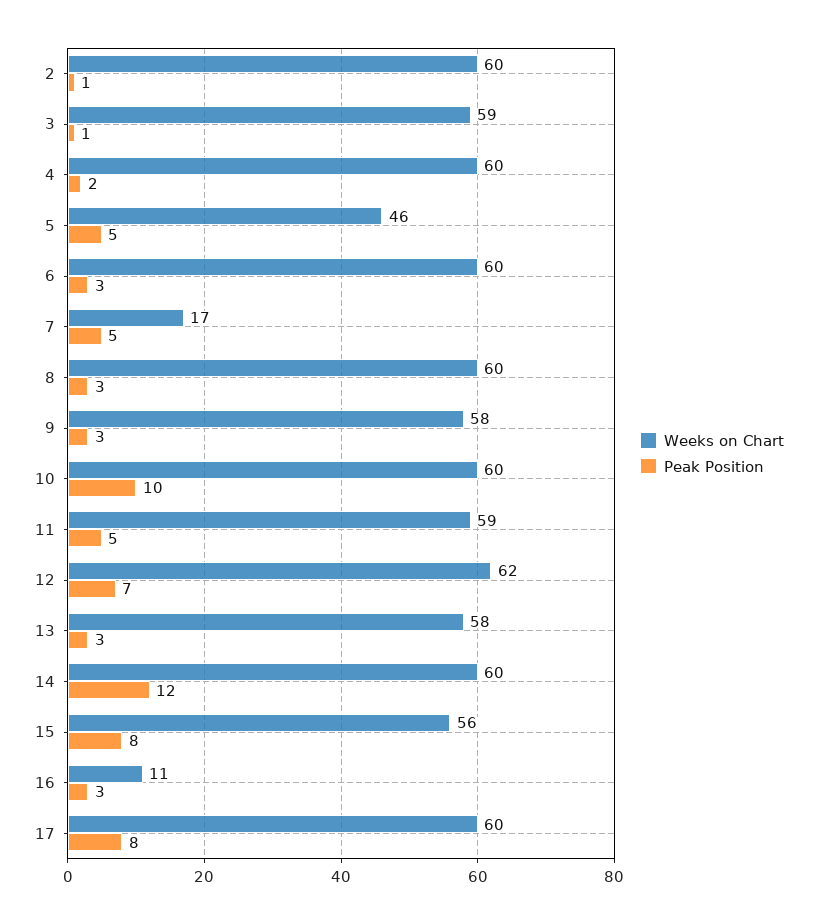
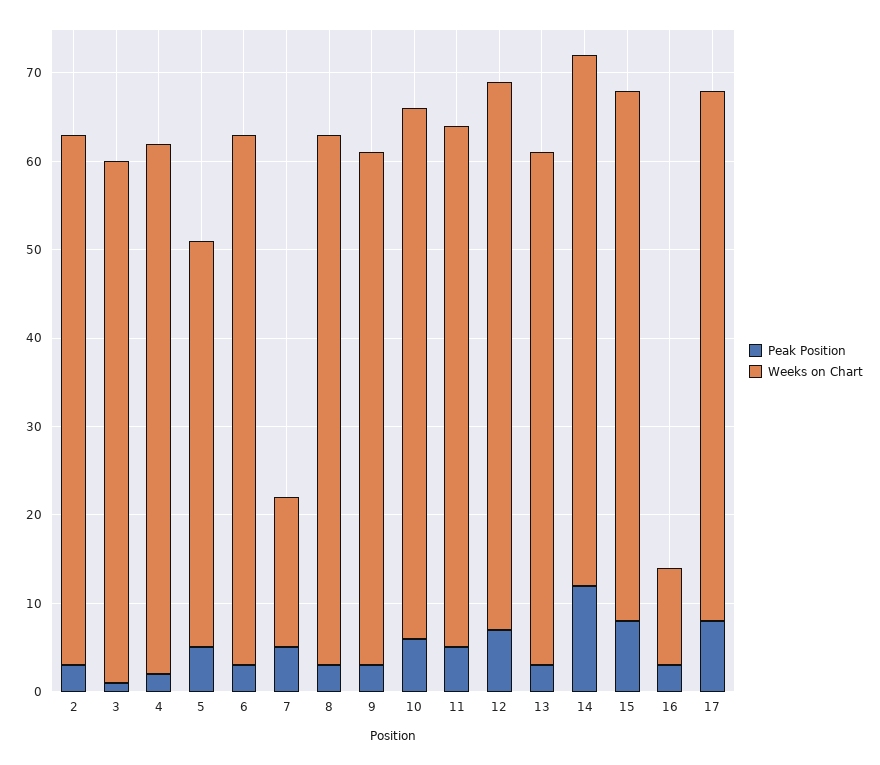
  {
    "Weeks on Chart": {
      "2": 60,
      "3": 59,
      "4": 60,
      "5": 46,
      "6": 60,
      "7": 17,
      "8": 60,
      "9": 58,
      "10": 60,
      "11": 59,
      "12": 62,
      "13": 58,
      "14": 60,
-     "15": 56,
+     "15": 60,
      "16": 11,
      "17": 60
    },
    "Peak Position": {
-     "2": 1,
+     "2": 3,
      "3": 1,
      "4": 2,
      "5": 5,
      "6": 3,
      "7": 5,
      "8": 3,
      "9": 3,
-     "10": 10,
+     "10": 6,
      "11": 5,
      "12": 7,
      "13": 3,
      "14": 12,
      "15": 8,
      "16": 3,
      "17": 8
    }
  }

